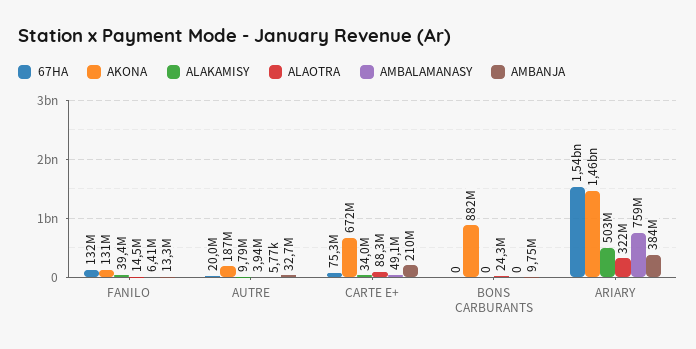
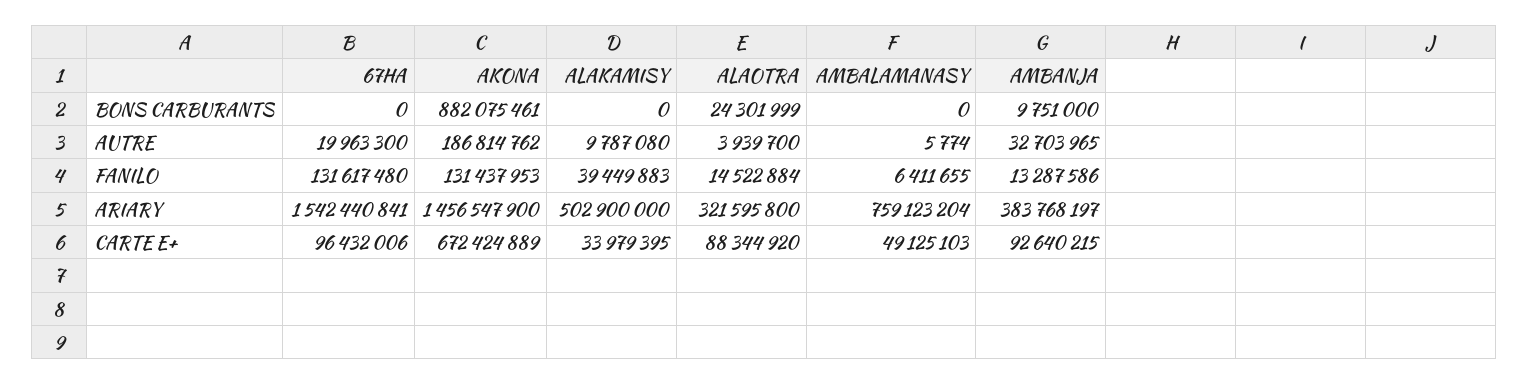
  {
    "67HA": {
      "FANILO": 131617480,
      "AUTRE": 19963300,
-     "CARTE E+": 75300000,
+     "CARTE E+": 96432006,
      "BONS CARBURANTS": 0,
      "ARIARY": 1542440841
    },
    "AKONA": {
      "FANILO": 131437953,
      "AUTRE": 186814762,
      "CARTE E+": 672424889,
      "BONS CARBURANTS": 882075461,
      "ARIARY": 1456547900
    },
    "ALAKAMISY": {
      "FANILO": 39449883,
      "AUTRE": 9787080,
      "CARTE E+": 33979395,
      "BONS CARBURANTS": 0,
      "ARIARY": 502900000
    },
    "ALAOTRA": {
      "FANILO": 14522884,
      "AUTRE": 3939700,
      "CARTE E+": 88344920,
      "BONS CARBURANTS": 24301999,
      "ARIARY": 321595800
    },
    "AMBALAMANASY": {
      "FANILO": 6411655,
      "AUTRE": 5774,
      "CARTE E+": 49125103,
      "BONS CARBURANTS": 0,
      "ARIARY": 759123204
    },
    "AMBANJA": {
      "FANILO": 13287586,
      "AUTRE": 32703965,
-     "CARTE E+": 210000000,
+     "CARTE E+": 92640215,
      "BONS CARBURANTS": 9751000,
      "ARIARY": 383768197
    }
  }

